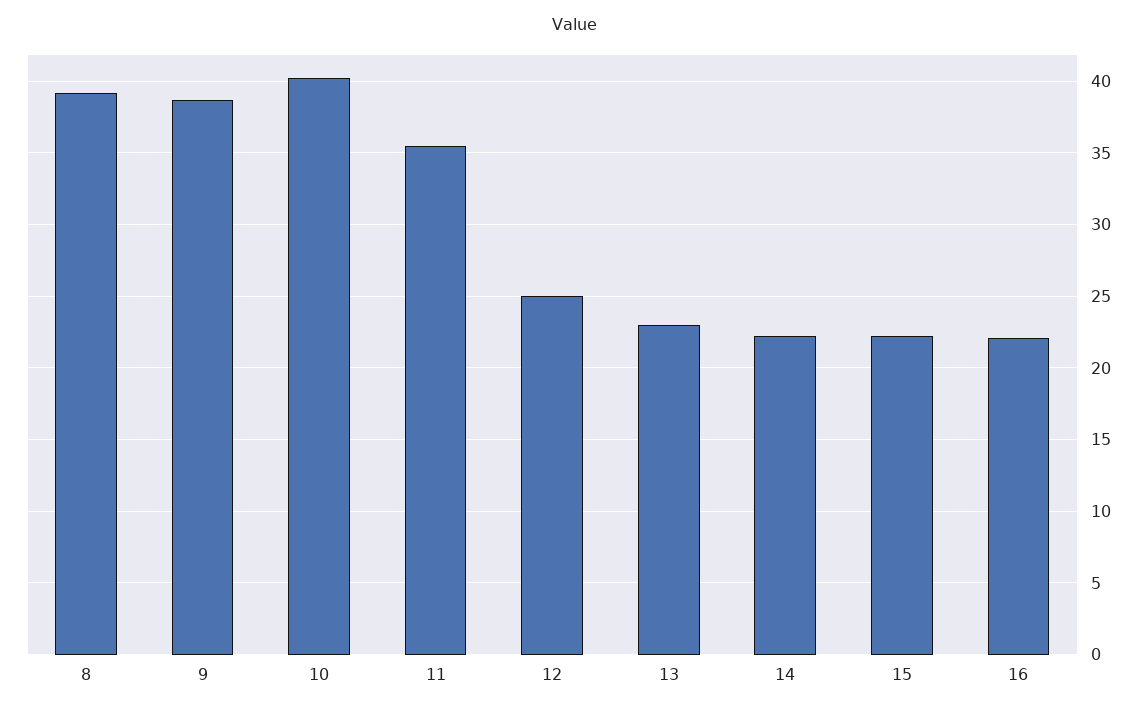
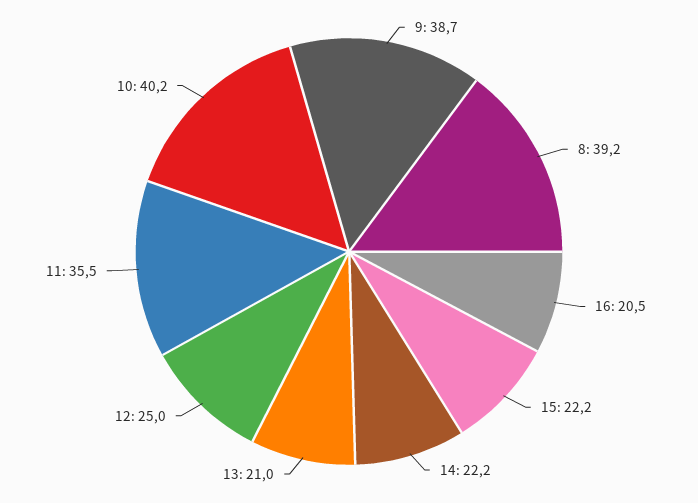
  {
    "8": 39.2,
    "9": 38.7,
    "10": 40.2,
    "11": 35.5,
    "12": 25,
-   "13": 23,
+   "13": 21,
    "14": 22.2,
    "15": 22.2,
-   "16": 22
+   "16": 20.5
  }

